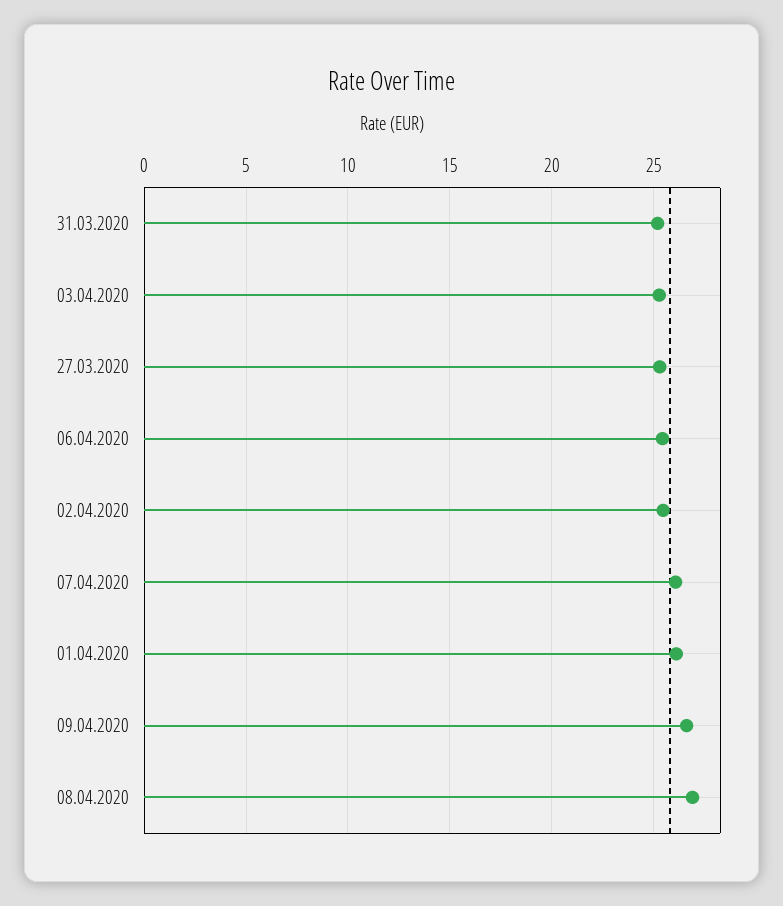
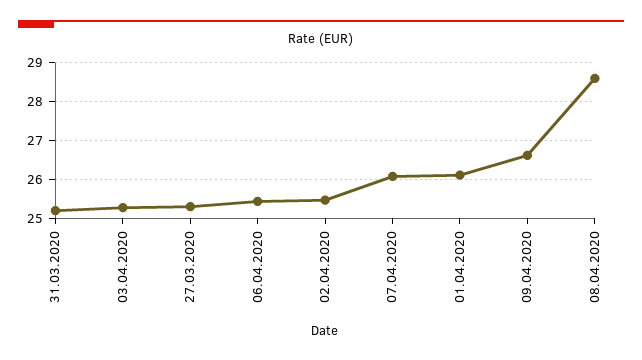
  {
    "31.03.2020": 25.2,
    "03.04.2020": 25.2,
    "27.03.2020": 25.4,
    "06.04.2020": 25.4,
    "02.04.2020": 25.4,
    "07.04.2020": 26,
    "01.04.2020": 26.2,
    "09.04.2020": 26.6,
-   "08.04.2020": 27
+   "08.04.2020": 28.6
  }

